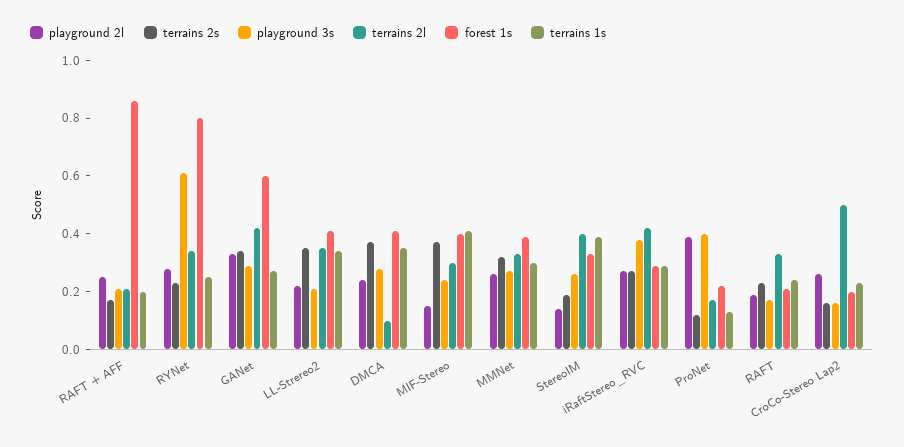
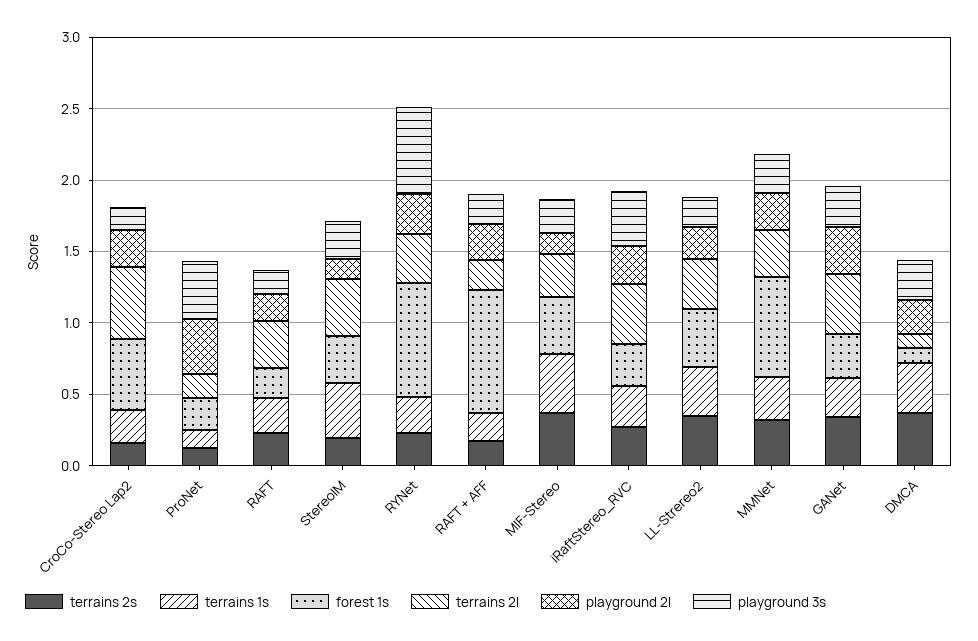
  {
    "playground 2l": {
      "RAFT + AFF": 0.25,
      "RYNet": 0.3,
      "GANet": 0.35,
      "LL-Strereo2": 0.2,
      "DMCA": 0.25,
      "MIF-Stereo": 0.15,
      "MMNet": 0.25,
      "StereoIM": 0.15,
      "iRaftStereo_RVC": 0.25,
      "ProNet": 0.4,
      "RAFT": 0.2,
      "CroCo-Stereo Lap2": 0.25
    },
    "terrains 2s": {
      "RAFT + AFF": 0.15,
      "RYNet": 0.25,
      "GANet": 0.35,
      "LL-Strereo2": 0.35,
      "DMCA": 0.35,
      "MIF-Stereo": 0.35,
      "MMNet": 0.3,
      "StereoIM": 0.2,
      "iRaftStereo_RVC": 0.25,
      "ProNet": 0.1,
      "RAFT": 0.25,
      "CroCo-Stereo Lap2": 0.15
    },
    "playground 3s": {
      "RAFT + AFF": 0.2,
      "RYNet": 0.6,
      "GANet": 0.3,
      "LL-Strereo2": 0.2,
      "DMCA": 0.3,
      "MIF-Stereo": 0.25,
      "MMNet": 0.25,
      "StereoIM": 0.25,
      "iRaftStereo_RVC": 0.4,
      "ProNet": 0.4,
      "RAFT": 0.15,
      "CroCo-Stereo Lap2": 0.15
    },
    "terrains 2l": {
      "RAFT + AFF": 0.2,
      "RYNet": 0.35,
      "GANet": 0.4,
      "LL-Strereo2": 0.35,
      "DMCA": 0.1,
      "MIF-Stereo": 0.3,
      "MMNet": 0.35,
      "StereoIM": 0.4,
      "iRaftStereo_RVC": 0.4,
      "ProNet": 0.15,
      "RAFT": 0.35,
      "CroCo-Stereo Lap2": 0.5
    },
    "forest 1s": {
      "RAFT + AFF": 0.85,
      "RYNet": 0.8,
-     "GANet": 0.6,
+     "GANet": 0.3,
      "LL-Strereo2": 0.4,
-     "DMCA": 0.4,
+     "DMCA": 0.1,
      "MIF-Stereo": 0.4,
-     "MMNet": 0.4,
+     "MMNet": 0.7,
      "StereoIM": 0.35,
      "iRaftStereo_RVC": 0.3,
      "ProNet": 0.2,
      "RAFT": 0.2,
-     "CroCo-Stereo Lap2": 0.2
+     "CroCo-Stereo Lap2": 0.5
    },
    "terrains 1s": {
      "RAFT + AFF": 0.2,
      "RYNet": 0.25,
      "GANet": 0.25,
      "LL-Strereo2": 0.35,
      "DMCA": 0.35,
      "MIF-Stereo": 0.4,
      "MMNet": 0.3,
      "StereoIM": 0.4,
      "iRaftStereo_RVC": 0.3,
      "ProNet": 0.15,
      "RAFT": 0.25,
      "CroCo-Stereo Lap2": 0.25
    }
  }

